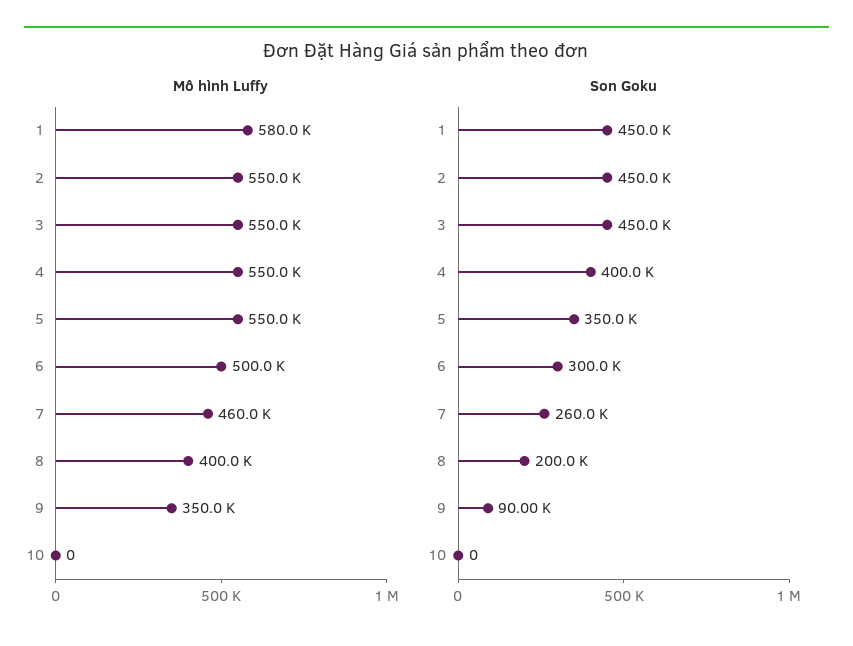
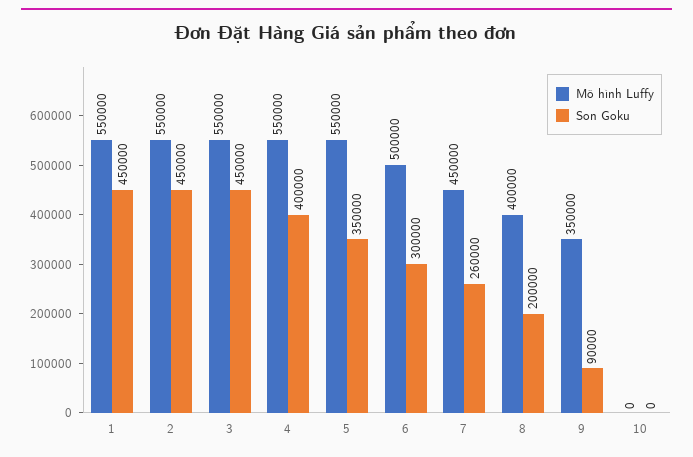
  {
    "Mô hình Luffy": {
-     "1": 580000,
+     "1": 550000,
      "2": 550000,
      "3": 550000,
      "4": 550000,
      "5": 550000,
      "6": 500000,
-     "7": 460000,
+     "7": 450000,
      "8": 400000,
      "9": 350000,
      "10": 0
    },
    "Son Goku": {
      "1": 450000,
      "2": 450000,
      "3": 450000,
      "4": 400000,
      "5": 350000,
      "6": 300000,
      "7": 260000,
      "8": 200000,
      "9": 90000,
      "10": 0
    }
  }

